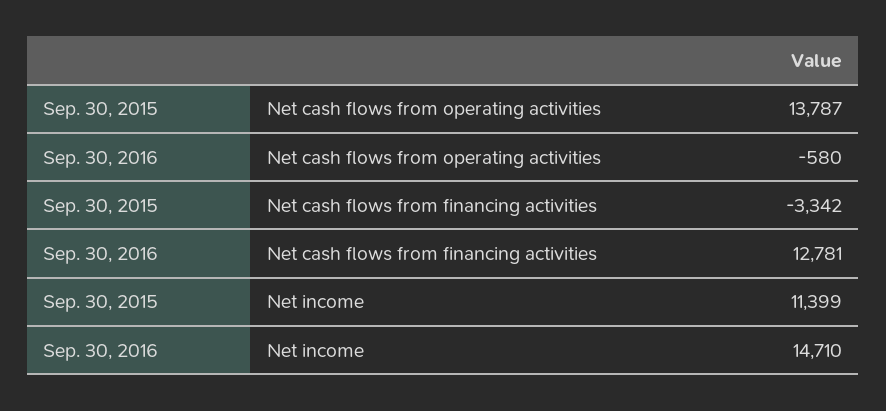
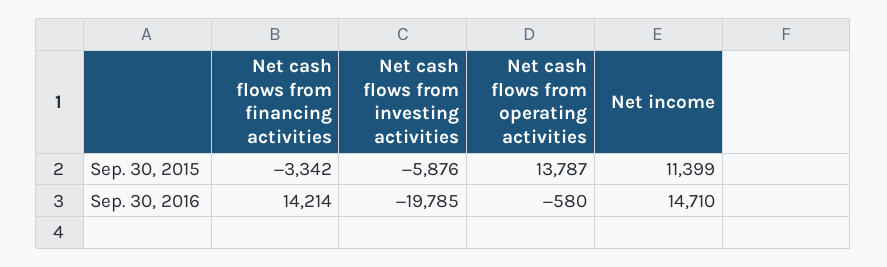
  {
    "Sep. 30, 2015": {
      "Net cash flows from operating activities": 13787,
      "Net cash flows from financing activities": -3342,
-     "Net income": 11399
+     "Net income": 11399,
+     "Net cash flows from investing activities": -5876
    },
    "Sep. 30, 2016": {
      "Net cash flows from operating activities": -580,
-     "Net cash flows from financing activities": 12781,
+     "Net cash flows from financing activities": 14214,
-     "Net income": 14710
+     "Net income": 14710,
+     "Net cash flows from investing activities": -19785
    }
  }

